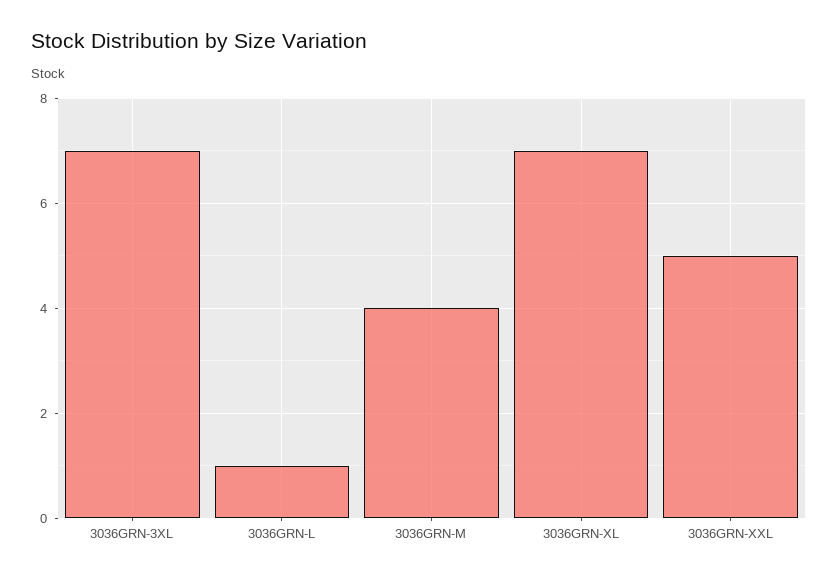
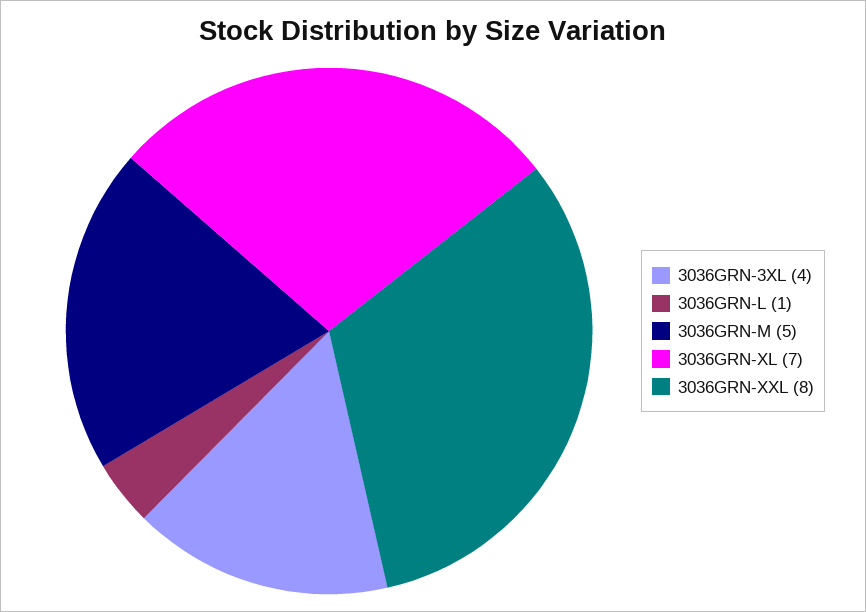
  {
-   "3036GRN-3XL": 7,
+   "3036GRN-3XL": 4,
    "3036GRN-L": 1,
-   "3036GRN-M": 4,
+   "3036GRN-M": 5,
    "3036GRN-XL": 7,
-   "3036GRN-XXL": 5
+   "3036GRN-XXL": 8
  }

